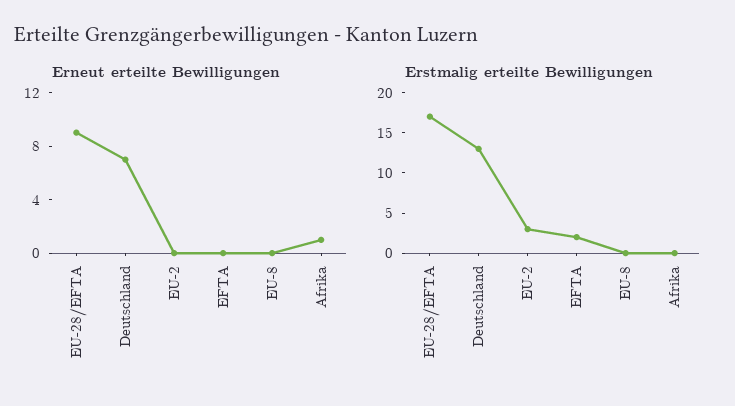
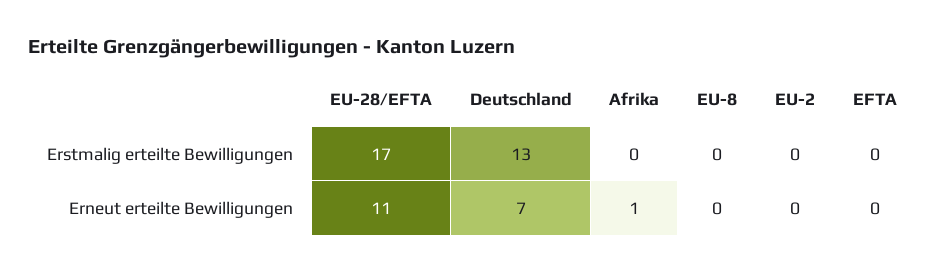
  {
    "Erneut erteilte Bewilligungen": {
-     "EU-28/EFTA": 9,
+     "EU-28/EFTA": 11,
      "Deutschland": 7,
      "EU-2": 0,
      "EFTA": 0,
      "EU-8": 0,
      "Afrika": 1
    },
    "Erstmalig erteilte Bewilligungen": {
      "EU-28/EFTA": 17,
      "Deutschland": 13,
-     "EU-2": 3,
+     "EU-2": 0,
-     "EFTA": 2,
+     "EFTA": 0,
      "EU-8": 0,
      "Afrika": 0
    }
  }

